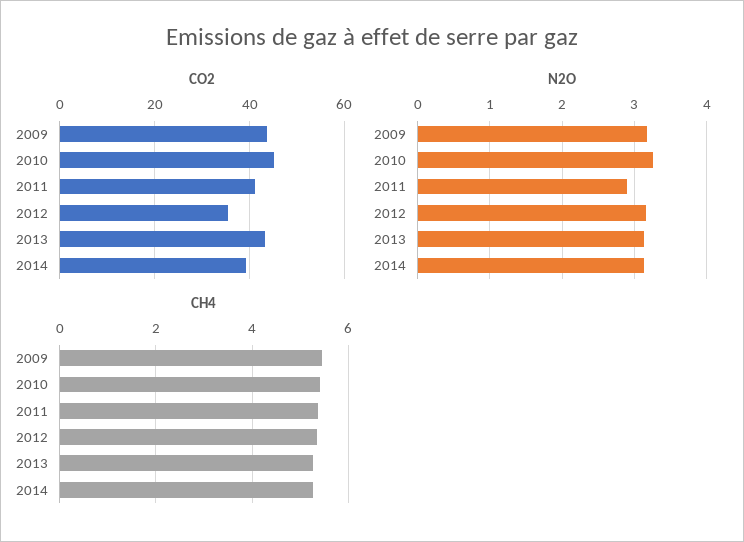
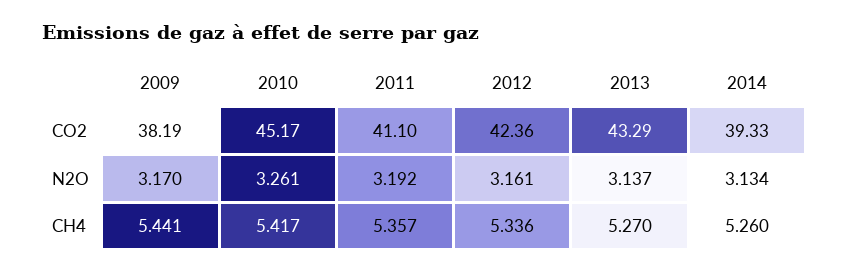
  {
    "CO2": {
-     "2009": 44,
+     "2009": 38.19,
      "2010": 45.17,
      "2011": 41.1,
-     "2012": 36,
+     "2012": 42.36,
      "2013": 43.29,
      "2014": 39.33
    },
    "N2O": {
      "2009": 3.17,
      "2010": 3.261,
-     "2011": 2.9,
+     "2011": 3.192,
      "2012": 3.161,
      "2013": 3.137,
      "2014": 3.134
    },
    "CH4": {
      "2009": 5.441,
      "2010": 5.417,
      "2011": 5.357,
      "2012": 5.336,
      "2013": 5.27,
      "2014": 5.26
    }
  }

